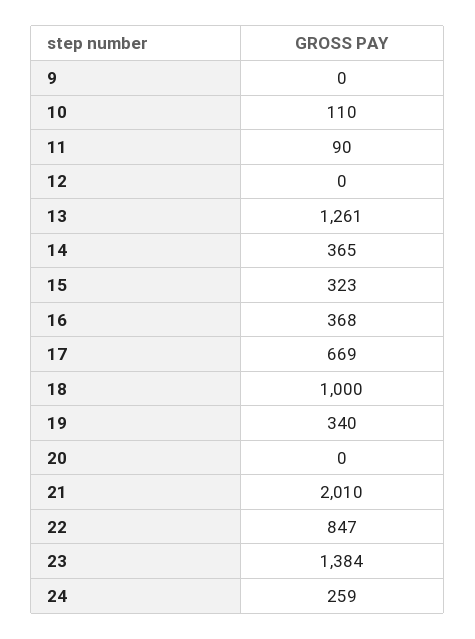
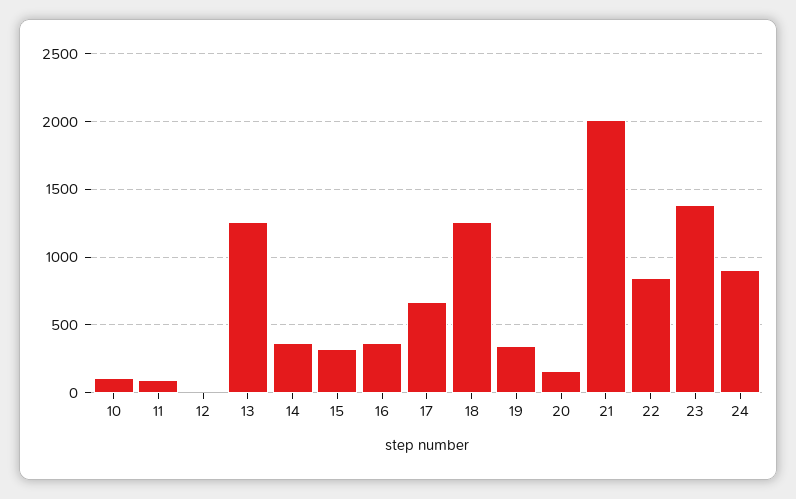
  {
-   "9": 0,
    "10": 110,
    "11": 90,
    "12": 0,
    "13": 1261,
    "14": 365,
    "15": 323,
    "16": 368,
    "17": 669,
-   "18": 1000,
+   "18": 1250,
    "19": 340,
-   "20": 0,
+   "20": 150,
    "21": 2010,
    "22": 847,
    "23": 1384,
-   "24": 259
+   "24": 900
  }

